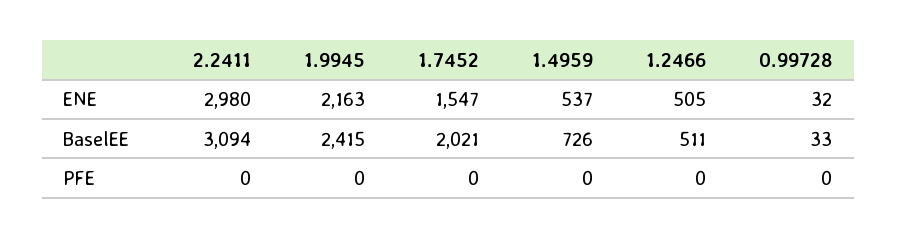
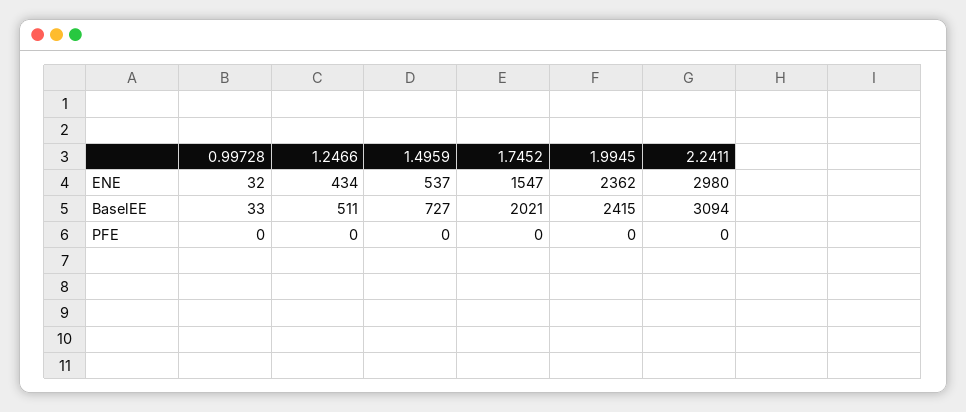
  {
    "2.2411": {
      "ENE": 2980,
      "BaselEE": 3094,
      "PFE": 0
    },
    "1.9945": {
-     "ENE": 2163,
+     "ENE": 2362,
      "BaselEE": 2415,
      "PFE": 0
    },
    "1.7452": {
      "ENE": 1547,
      "BaselEE": 2021,
      "PFE": 0
    },
    "1.4959": {
      "ENE": 537,
-     "BaselEE": 726,
+     "BaselEE": 727,
      "PFE": 0
    },
    "1.2466": {
-     "ENE": 505,
+     "ENE": 434,
      "BaselEE": 511,
      "PFE": 0
    },
    "0.99728": {
      "ENE": 32,
      "BaselEE": 33,
      "PFE": 0
    }
  }

